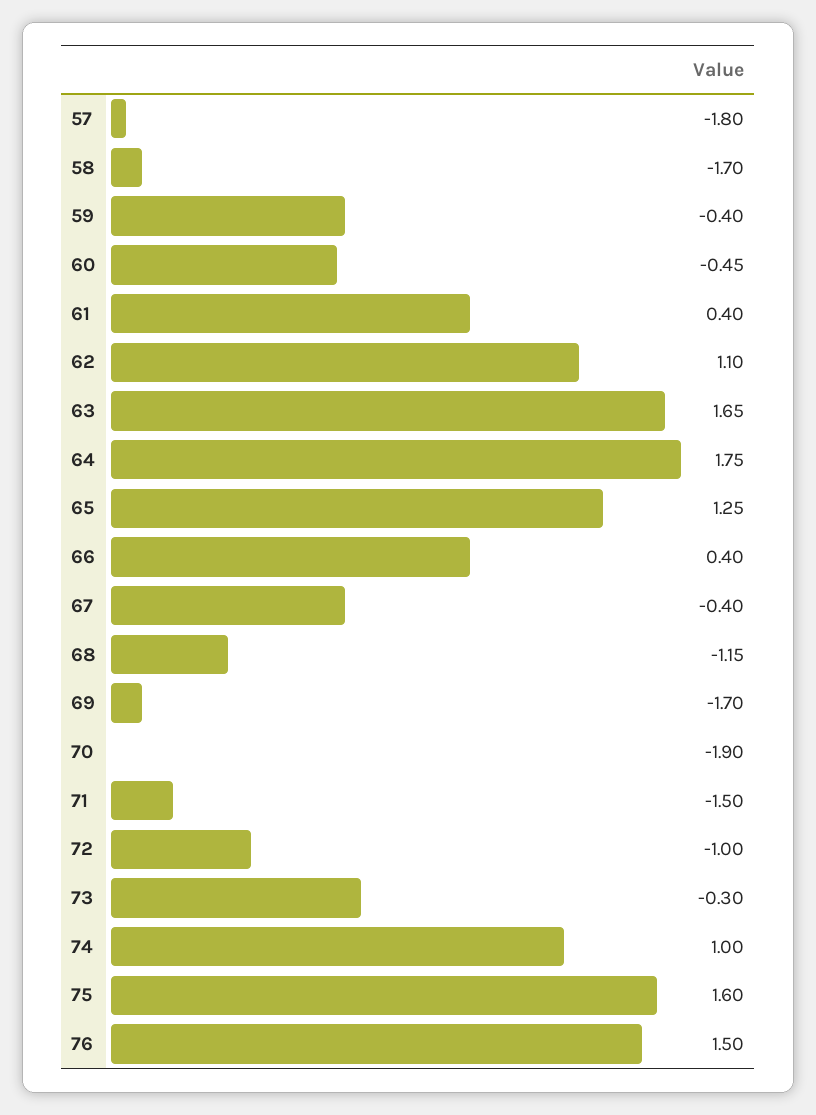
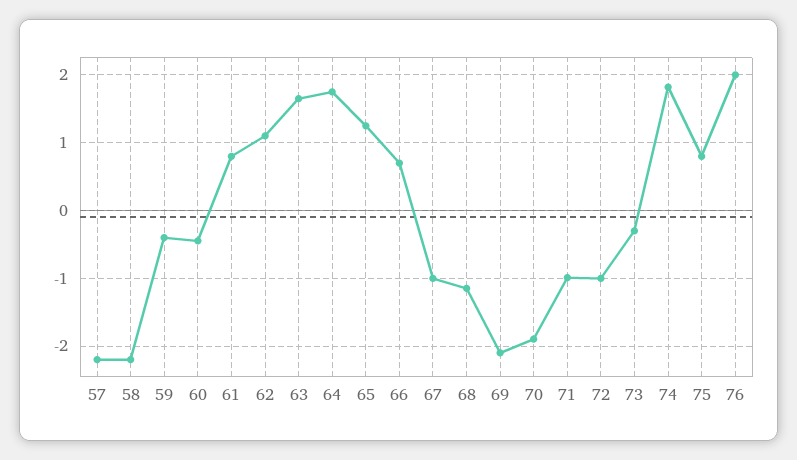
  {
-   "57": -1.8,
+   "57": -2.2,
-   "58": -1.7,
+   "58": -2.2,
    "59": -0.4,
    "60": -0.45,
-   "61": 0.4,
+   "61": 0.8,
    "62": 1.1,
    "63": 1.65,
    "64": 1.75,
    "65": 1.25,
-   "66": 0.4,
+   "66": 0.7,
-   "67": -0.4,
+   "67": -1,
    "68": -1.15,
-   "69": -1.7,
+   "69": -2.1,
    "70": -1.9,
-   "71": -1.5,
+   "71": -1,
    "72": -1,
    "73": -0.3,
-   "74": 1,
+   "74": 1.8,
-   "75": 1.6,
+   "75": 0.8,
-   "76": 1.5
+   "76": 2
  }

